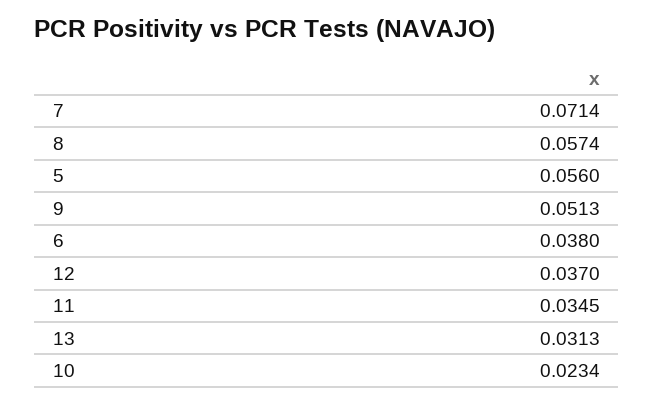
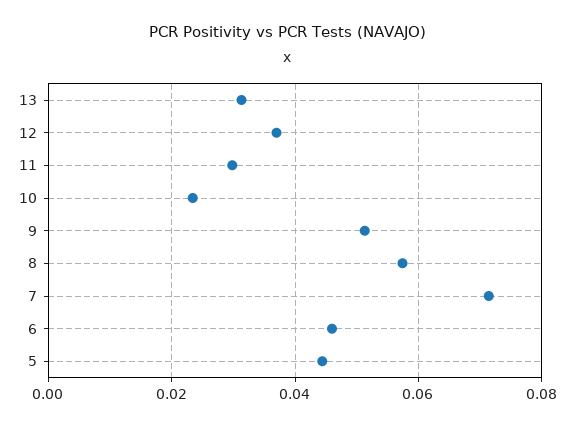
  {
    "7": 0.0714,
    "8": 0.0574,
-   "5": 0.056,
+   "5": 0.044,
    "9": 0.0513,
-   "6": 0.038,
+   "6": 0.046,
    "12": 0.037,
-   "11": 0.0345,
+   "11": 0.03,
    "13": 0.0313,
    "10": 0.0234
  }

